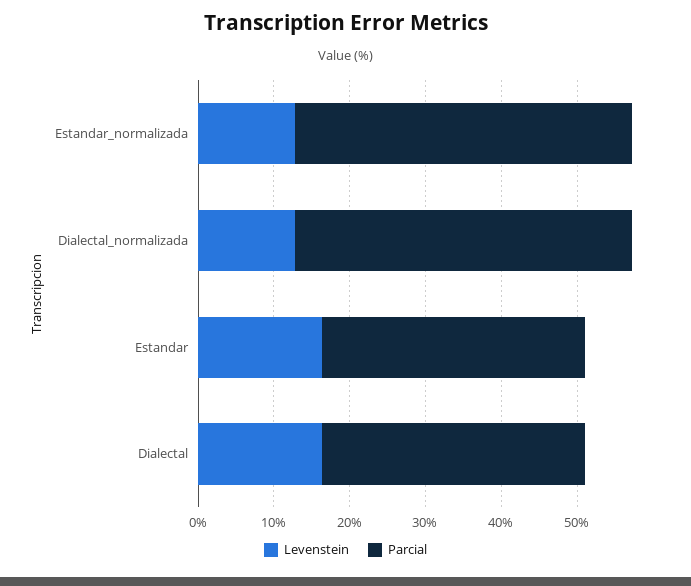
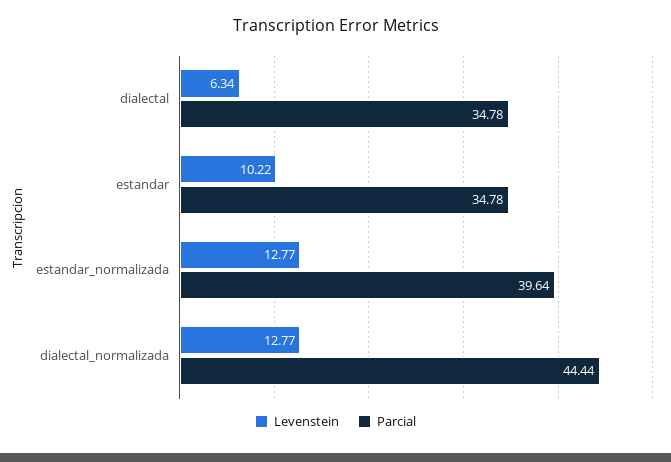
  {
    "Levenstein": {
      "Estandar_normalizada": 12.77,
      "Dialectal_normalizada": 12.77,
-     "Estandar": 16,
+     "Estandar": 10.22,
-     "Dialectal": 16
+     "Dialectal": 6.34
    },
    "Parcial": {
-     "Estandar_normalizada": 44,
+     "Estandar_normalizada": 39.64,
      "Dialectal_normalizada": 44.44,
      "Estandar": 34.78,
      "Dialectal": 34.78
    }
  }

